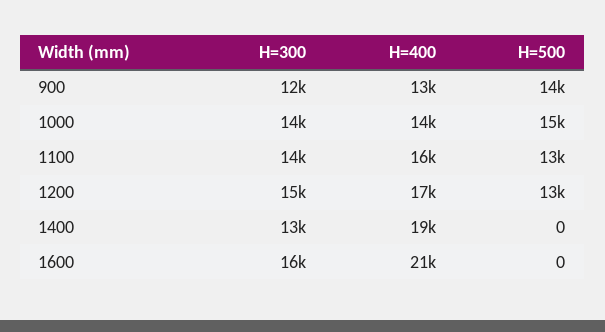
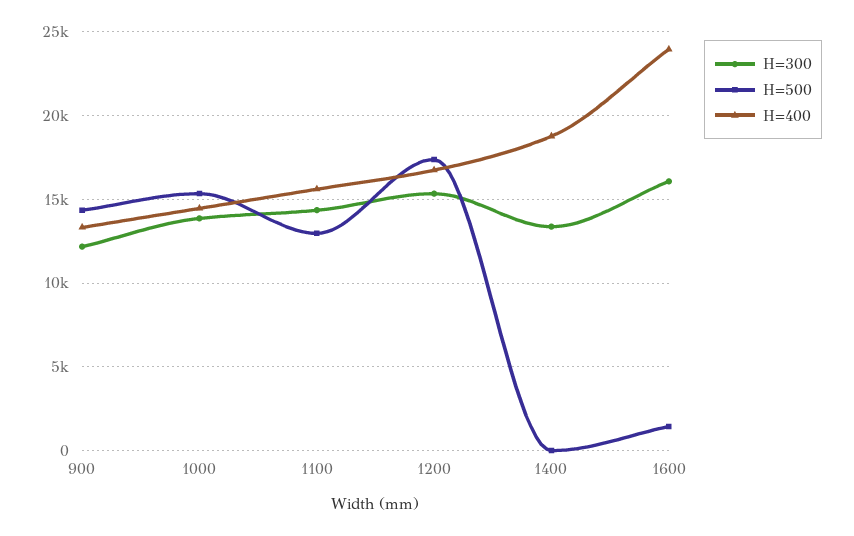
  {
    "H=300": {
      "900": 12000,
      "1000": 14000,
      "1100": 14000,
      "1200": 15000,
      "1400": 13000,
      "1600": 16000
    },
    "H=400": {
      "900": 13000,
      "1000": 14000,
      "1100": 16000,
      "1200": 17000,
      "1400": 19000,
-     "1600": 21000
+     "1600": 24000
    },
    "H=500": {
      "900": 14000,
      "1000": 15000,
      "1100": 13000,
-     "1200": 13000,
+     "1200": 17500,
      "1400": 0,
-     "1600": 0
+     "1600": 1500
    }
  }

